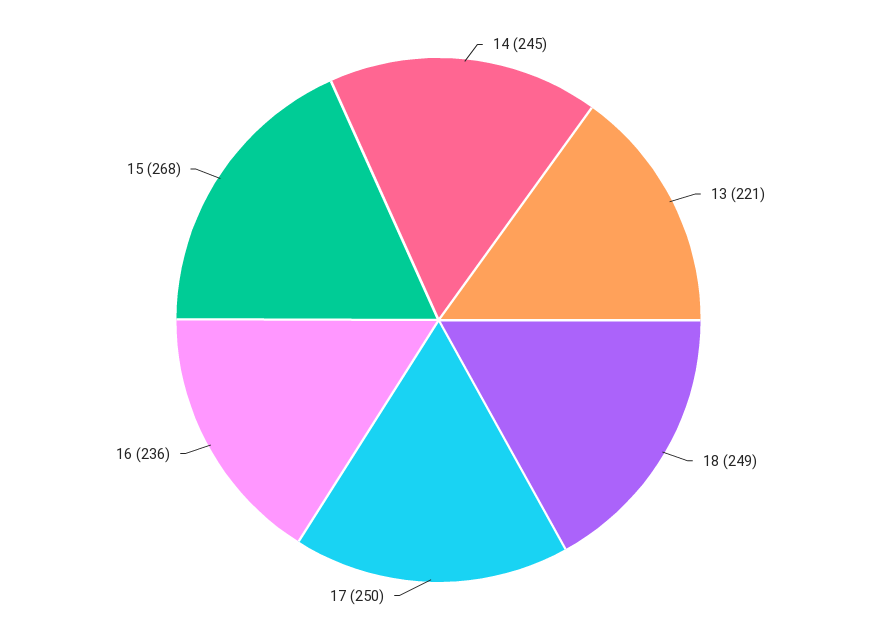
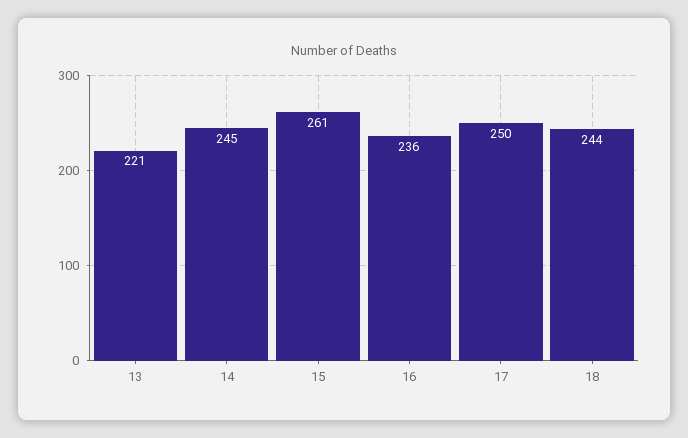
  {
    "14": 245,
    "13": 221,
-   "18": 249,
+   "18": 244,
    "17": 250,
    "16": 236,
-   "15": 268
+   "15": 261
  }

